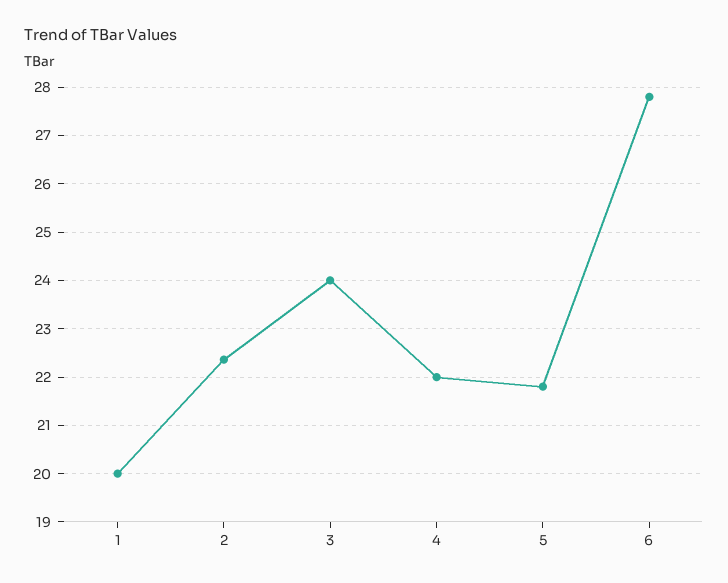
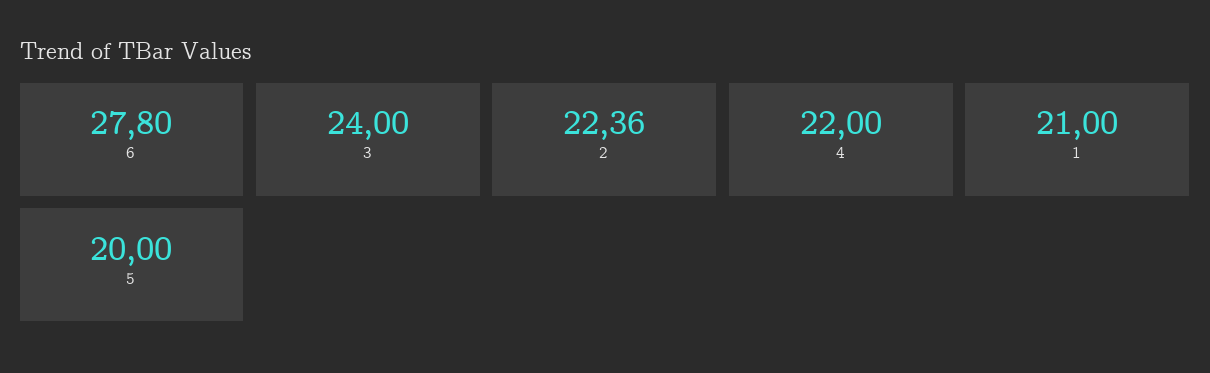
  {
-   "1": 20,
+   "1": 21,
    "2": 22.36,
    "3": 24,
    "4": 22,
-   "5": 21.8,
+   "5": 20,
    "6": 27.8
  }

